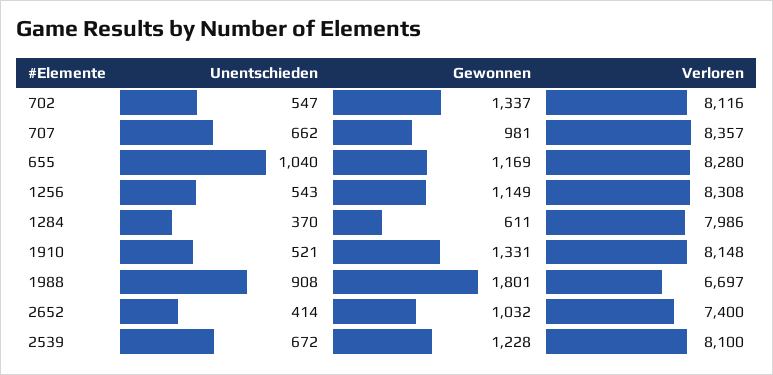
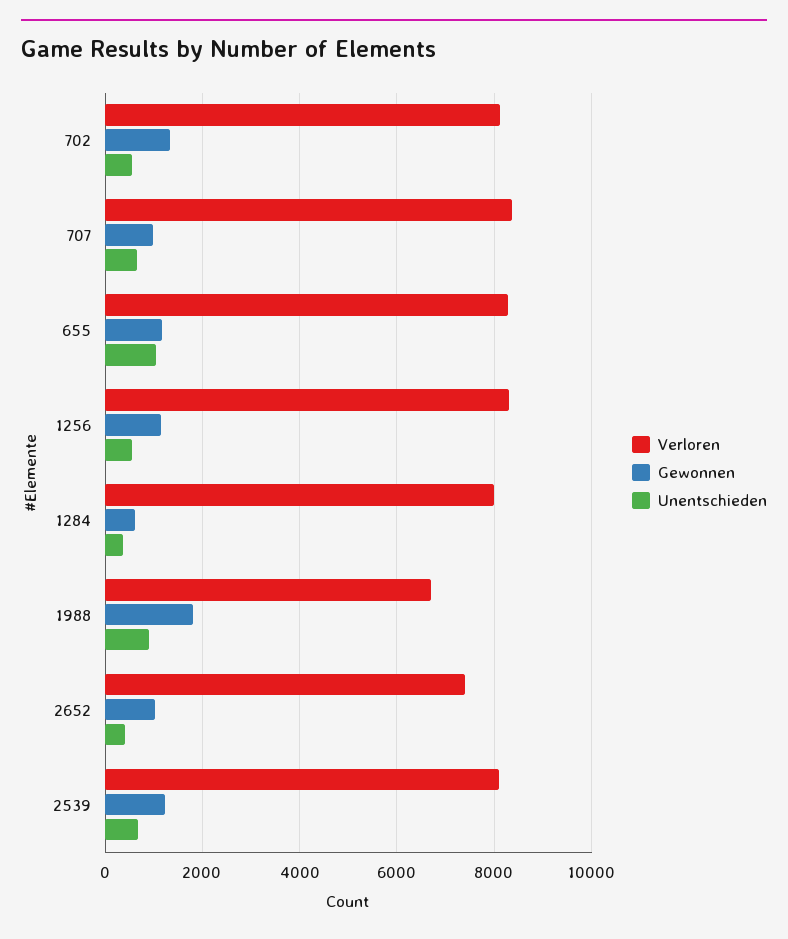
  {
    "Unentschieden": {
      "702": 547,
      "707": 662,
      "655": 1040,
      "1256": 543,
      "1284": 370,
-     "1910": 521,
      "1988": 908,
      "2652": 414,
      "2539": 672
    },
    "Gewonnen": {
      "702": 1337,
      "707": 981,
      "655": 1169,
      "1256": 1149,
      "1284": 611,
-     "1910": 1331,
      "1988": 1801,
      "2652": 1032,
      "2539": 1228
    },
    "Verloren": {
      "702": 8116,
      "707": 8357,
      "655": 8280,
      "1256": 8308,
      "1284": 7986,
-     "1910": 8148,
      "1988": 6697,
      "2652": 7400,
      "2539": 8100
    }
  }

